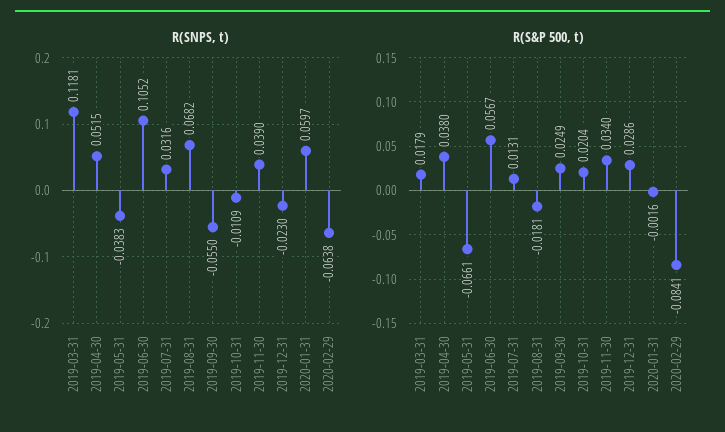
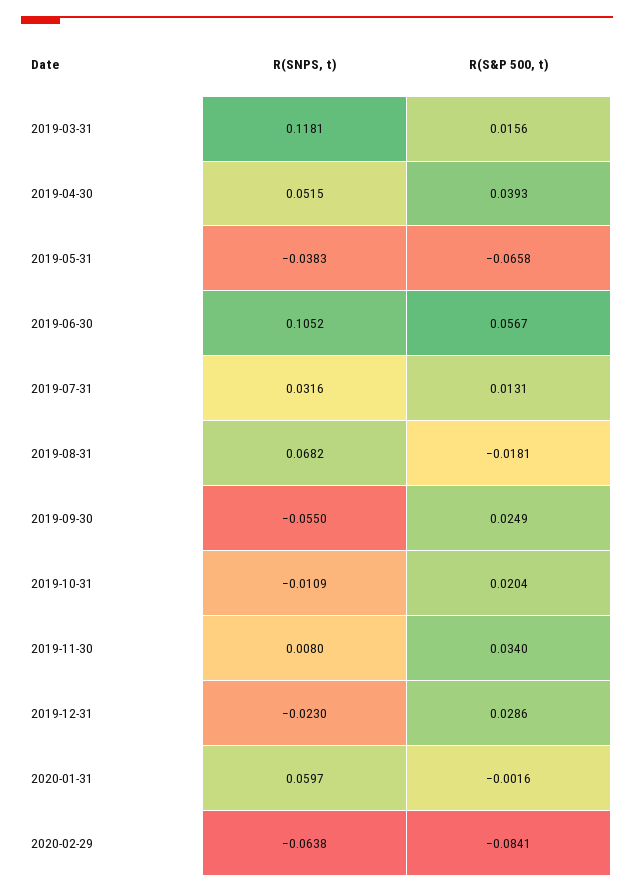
  {
    "R(SNPS, t)": {
      "2019-03-31": 0.1181,
      "2019-04-30": 0.0515,
      "2019-05-31": -0.0383,
      "2019-06-30": 0.1052,
      "2019-07-31": 0.0316,
      "2019-08-31": 0.0682,
      "2019-09-30": -0.055,
      "2019-10-31": -0.0109,
-     "2019-11-30": 0.039,
+     "2019-11-30": 0.008,
      "2019-12-31": -0.023,
      "2020-01-31": 0.0597,
      "2020-02-29": -0.0638
    },
    "R(S&P 500, t)": {
-     "2019-03-31": 0.0179,
+     "2019-03-31": 0.0156,
-     "2019-04-30": 0.038,
+     "2019-04-30": 0.0393,
-     "2019-05-31": -0.0661,
+     "2019-05-31": -0.0658,
      "2019-06-30": 0.0567,
      "2019-07-31": 0.0131,
      "2019-08-31": -0.0181,
      "2019-09-30": 0.0249,
      "2019-10-31": 0.0204,
      "2019-11-30": 0.034,
      "2019-12-31": 0.0286,
      "2020-01-31": -0.0016,
      "2020-02-29": -0.0841
    }
  }

